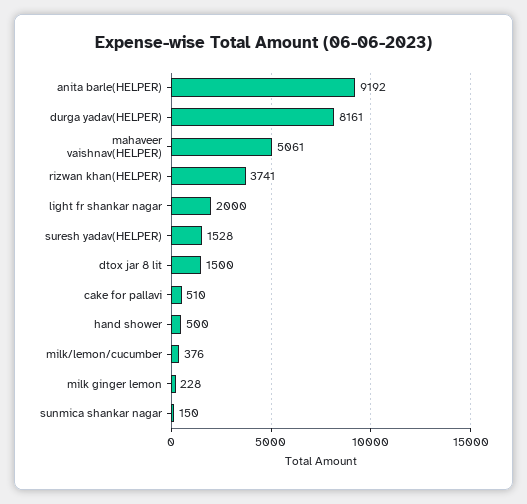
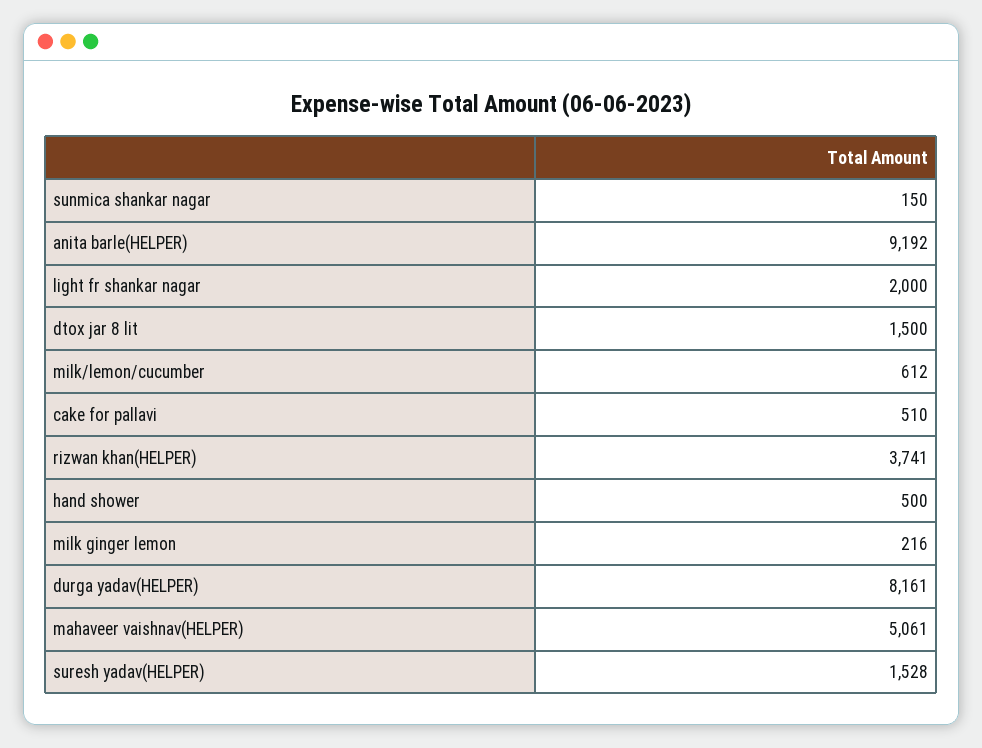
  {
    "anita barle(HELPER)": 9192,
    "durga yadav(HELPER)": 8161,
    "mahaveer vaishnav(HELPER)": 5061,
    "rizwan khan(HELPER)": 3741,
    "light fr shankar nagar": 2000,
    "suresh yadav(HELPER)": 1528,
    "dtox jar 8 lit": 1500,
    "cake for pallavi": 510,
    "hand shower": 500,
-   "milk/lemon/cucumber": 376,
+   "milk/lemon/cucumber": 612,
-   "milk ginger lemon": 228,
+   "milk ginger lemon": 216,
    "sunmica shankar nagar": 150
  }

